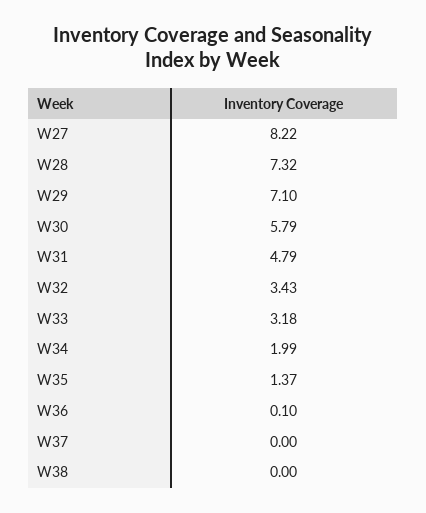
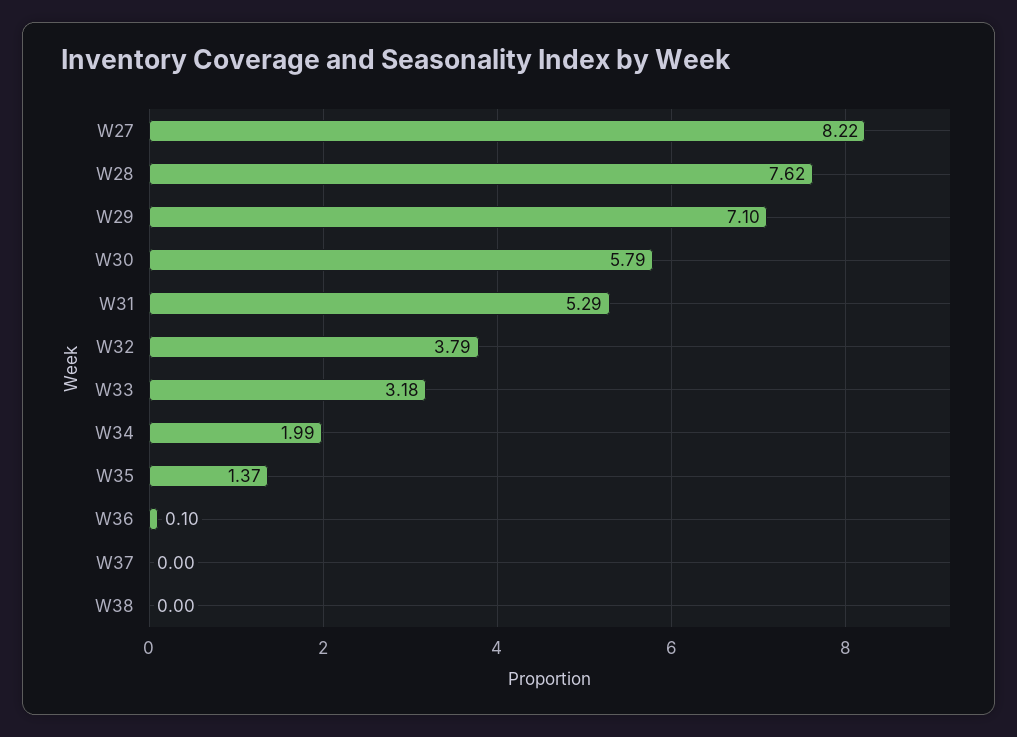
  {
    "W27": 8.22,
-   "W28": 7.32,
+   "W28": 7.62,
    "W29": 7.1,
    "W30": 5.79,
-   "W31": 4.79,
+   "W31": 5.29,
-   "W32": 3.43,
+   "W32": 3.79,
    "W33": 3.18,
    "W34": 1.99,
    "W35": 1.37,
    "W36": 0.1,
    "W37": 0,
    "W38": 0
  }

